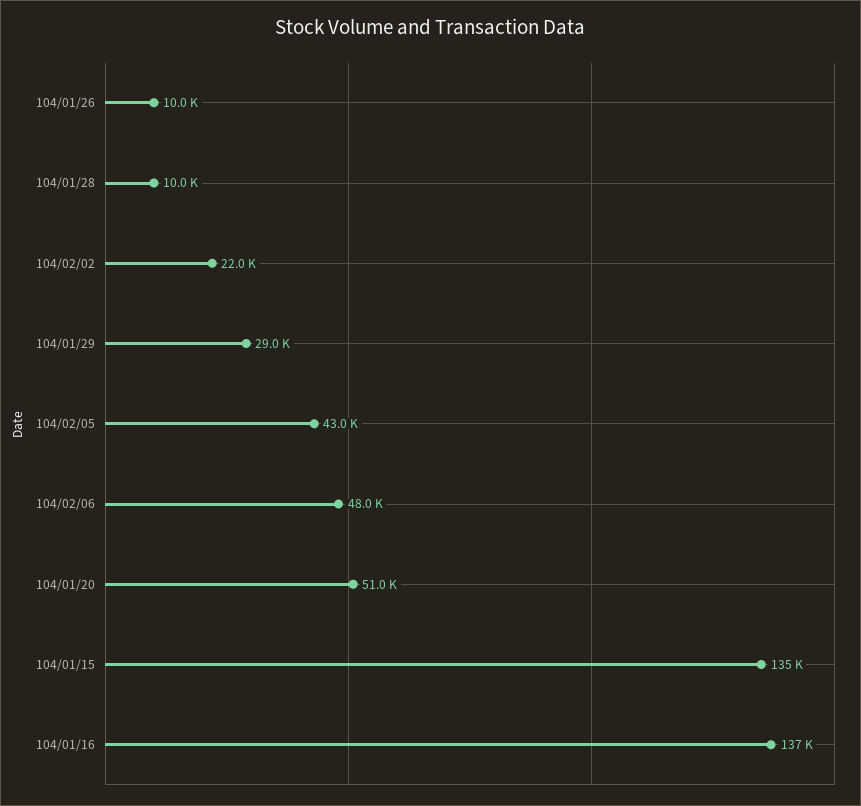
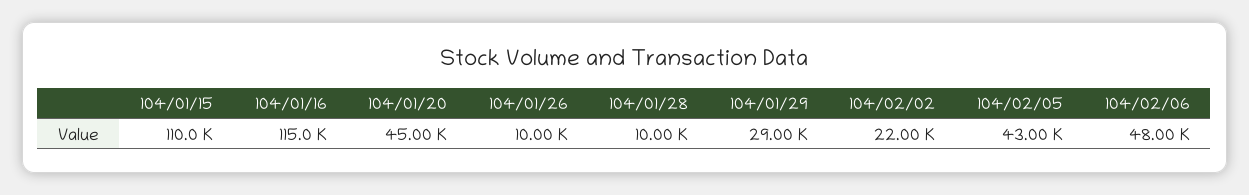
  {
    "104/01/26": 10000,
    "104/01/28": 10000,
    "104/02/02": 22000,
    "104/01/29": 29000,
    "104/02/05": 43000,
    "104/02/06": 48000,
-   "104/01/20": 51000,
+   "104/01/20": 45000,
-   "104/01/15": 135000,
+   "104/01/15": 110000,
-   "104/01/16": 137000
+   "104/01/16": 115000
  }

